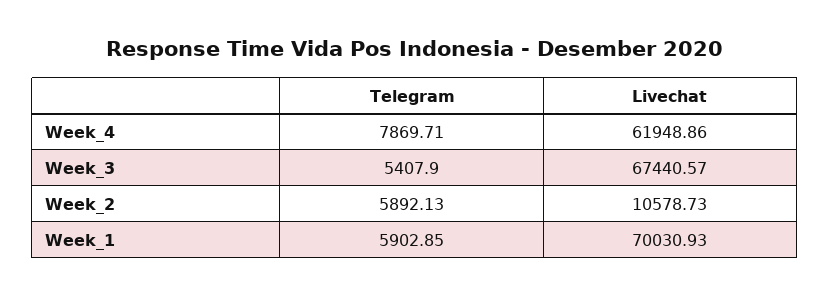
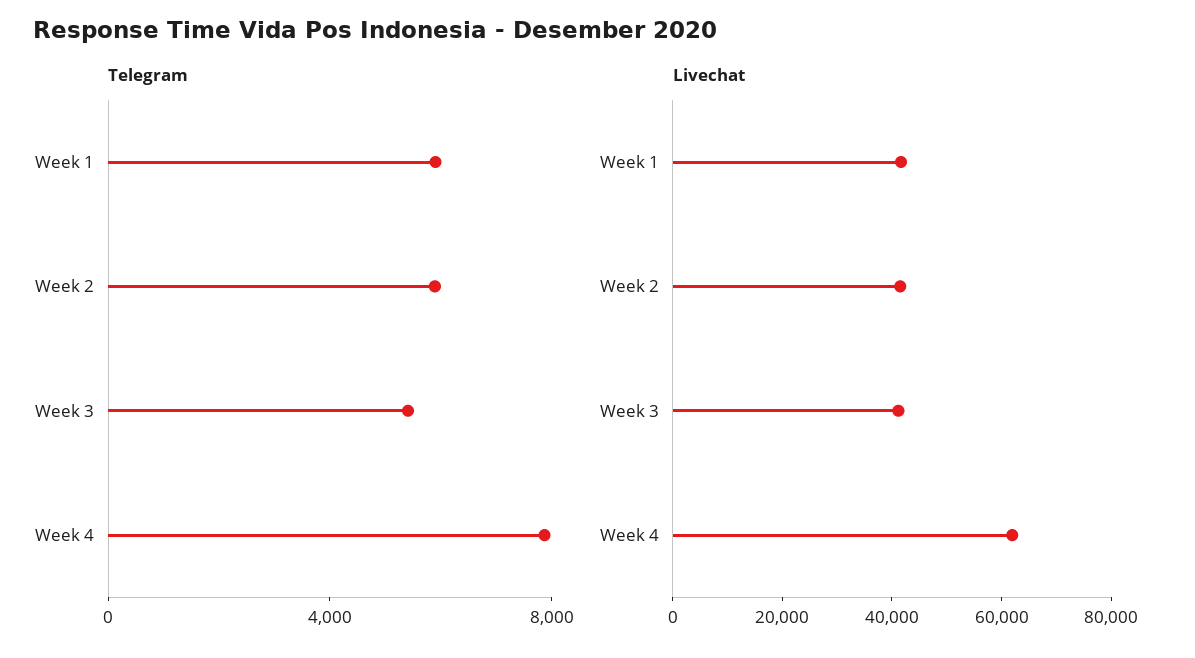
  {
    "Telegram": {
      "Week_4": 7869.71,
      "Week_3": 5407.9,
      "Week_2": 5892.13,
      "Week_1": 5902.85
    },
    "Livechat": {
      "Week_4": 61948.86,
-     "Week_3": 67440.57,
+     "Week_3": 40000,
-     "Week_2": 10578.73,
+     "Week_2": 40000,
-     "Week_1": 70030.93
+     "Week_1": 40000
    }
  }

